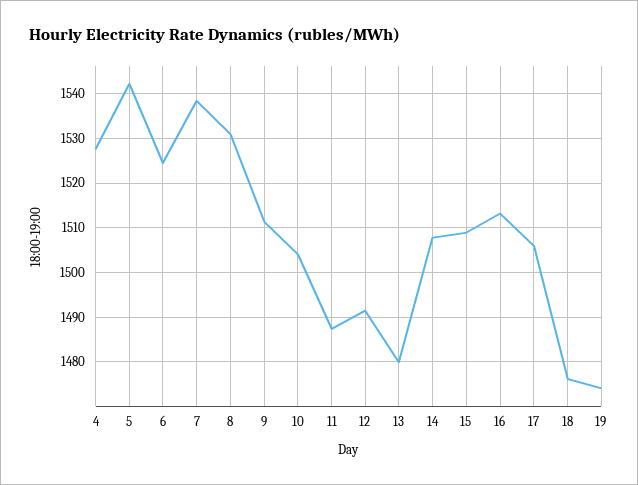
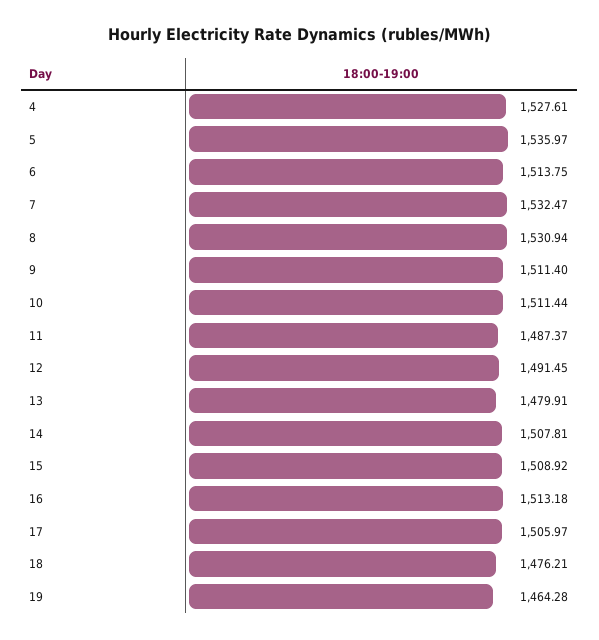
  {
    "4": 1527.61,
-   "5": 1542,
+   "5": 1535.97,
-   "6": 1524,
+   "6": 1513.75,
-   "7": 1538,
+   "7": 1532.47,
    "8": 1530.94,
    "9": 1511.4,
-   "10": 1504,
+   "10": 1511.44,
    "11": 1487.37,
    "12": 1491.45,
    "13": 1479.91,
    "14": 1507.81,
    "15": 1508.92,
    "16": 1513.18,
    "17": 1505.97,
    "18": 1476.21,
-   "19": 1474
+   "19": 1464.28
  }

